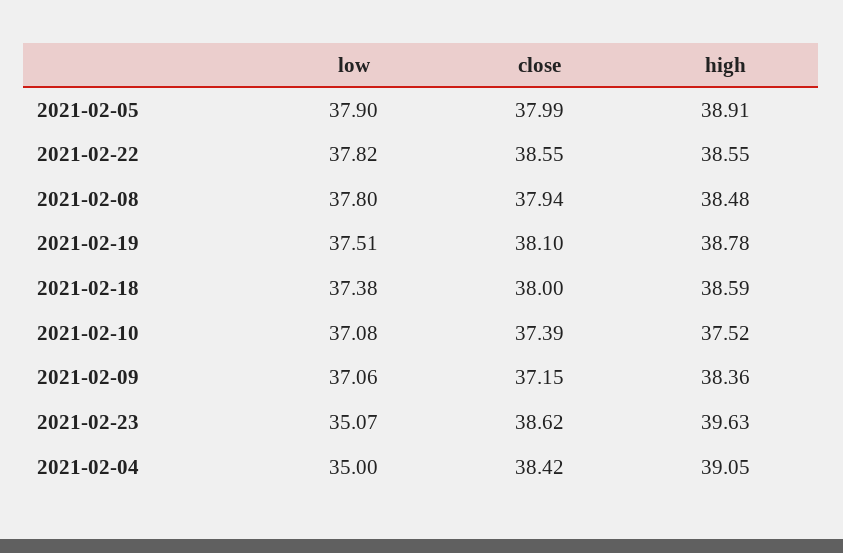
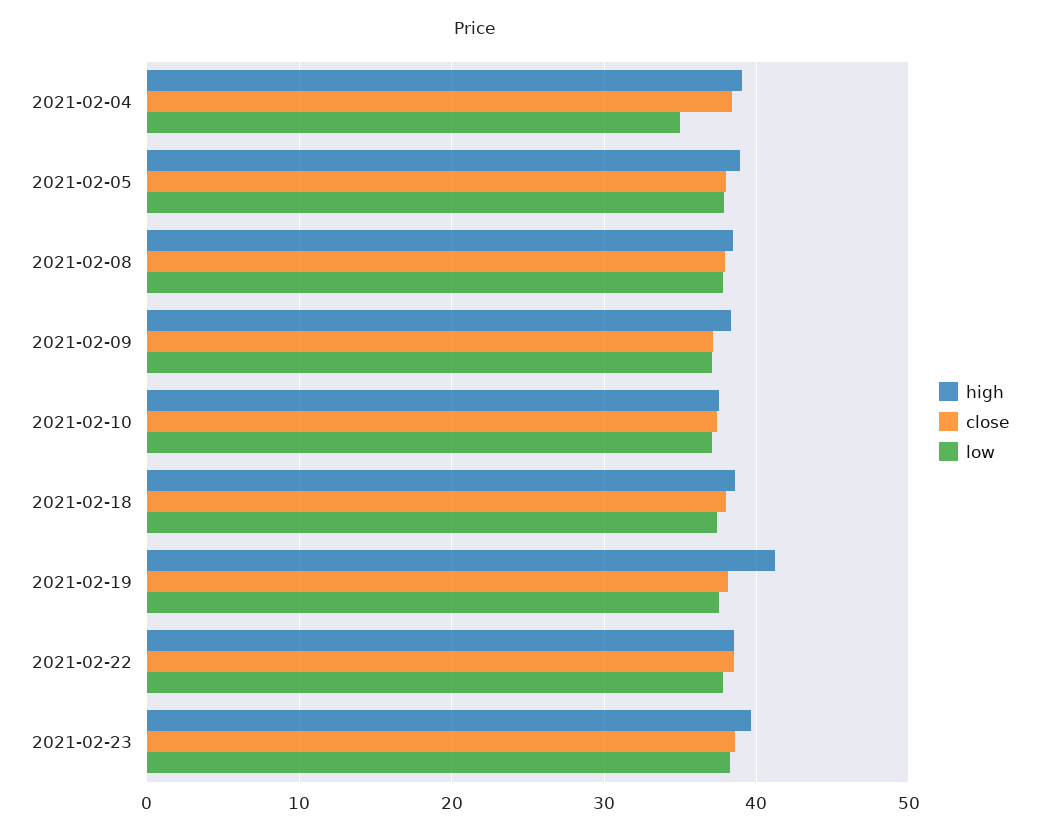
  {
    "low": {
      "2021-02-05": 37.9,
      "2021-02-22": 37.82,
      "2021-02-08": 37.8,
      "2021-02-19": 37.51,
      "2021-02-18": 37.38,
      "2021-02-10": 37.08,
      "2021-02-09": 37.06,
-     "2021-02-23": 35.07,
+     "2021-02-23": 38,
      "2021-02-04": 35
    },
    "close": {
      "2021-02-05": 37.99,
      "2021-02-22": 38.55,
      "2021-02-08": 37.94,
      "2021-02-19": 38.1,
      "2021-02-18": 38,
      "2021-02-10": 37.39,
      "2021-02-09": 37.15,
      "2021-02-23": 38.62,
      "2021-02-04": 38.42
    },
    "high": {
      "2021-02-05": 38.91,
      "2021-02-22": 38.55,
      "2021-02-08": 38.48,
-     "2021-02-19": 38.78,
+     "2021-02-19": 41,
      "2021-02-18": 38.59,
      "2021-02-10": 37.52,
      "2021-02-09": 38.36,
      "2021-02-23": 39.63,
      "2021-02-04": 39.05
    }
  }

